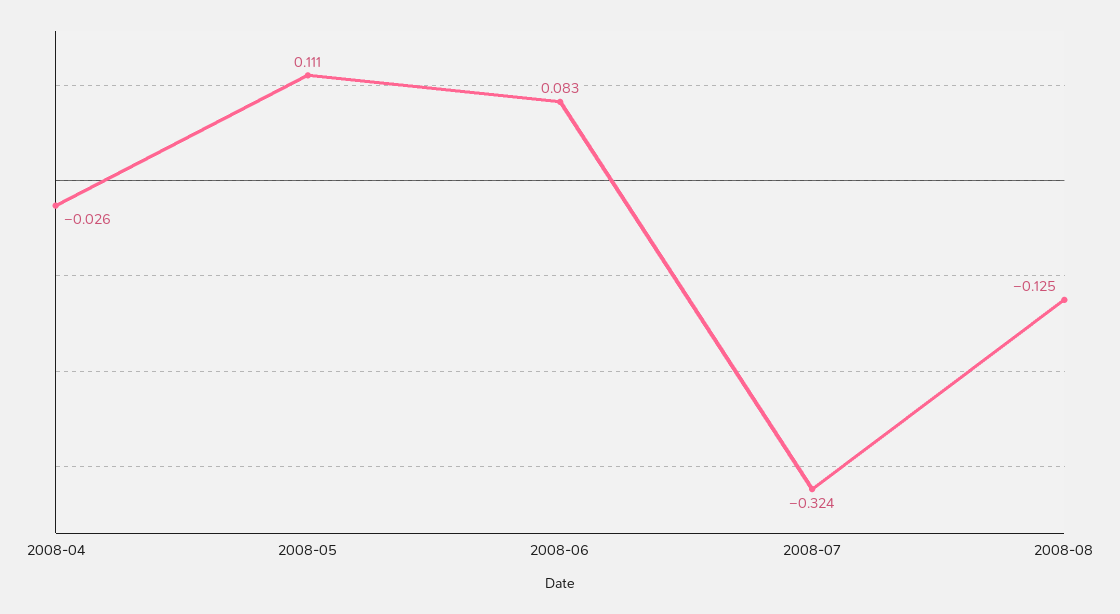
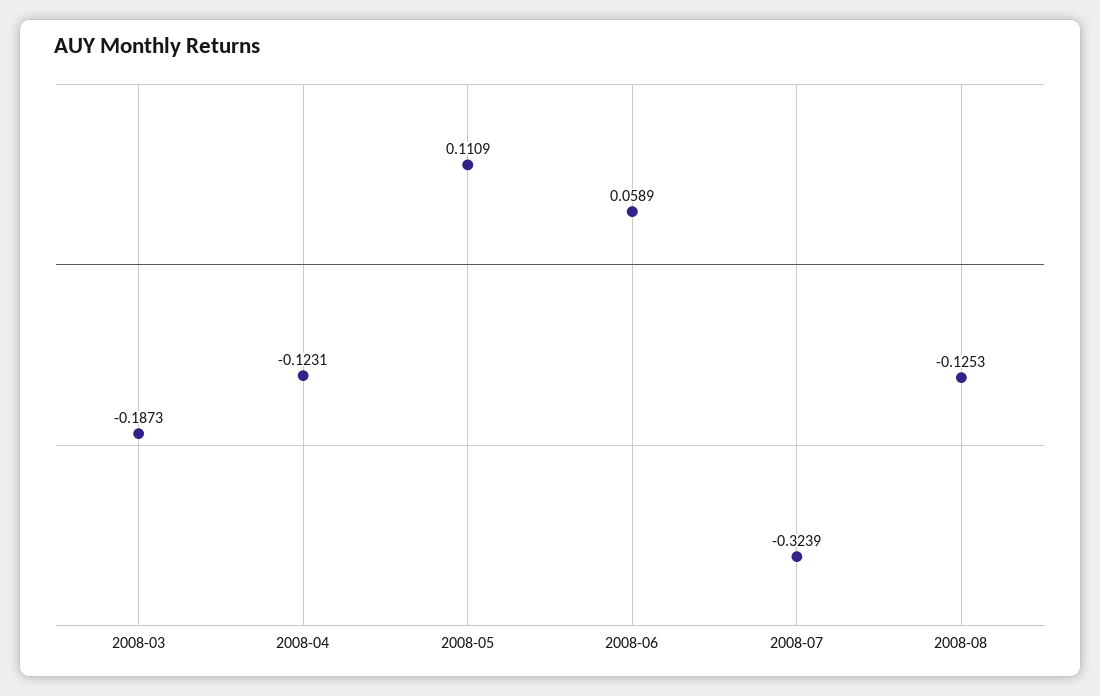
  {
-   "2008-04": -0.026,
+   "2008-04": -0.1231,
    "2008-05": 0.1109,
-   "2008-06": 0.083,
+   "2008-06": 0.0589,
    "2008-07": -0.3239,
-   "2008-08": -0.1253
+   "2008-08": -0.1253,
+   "2008-03": -0.1873
  }

